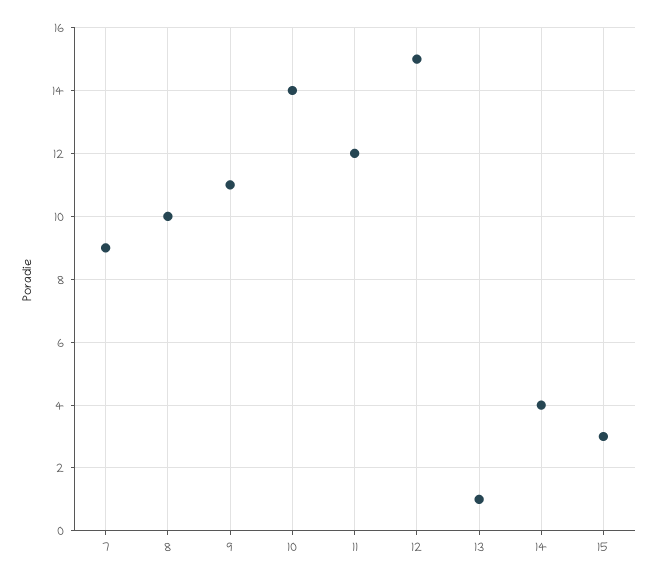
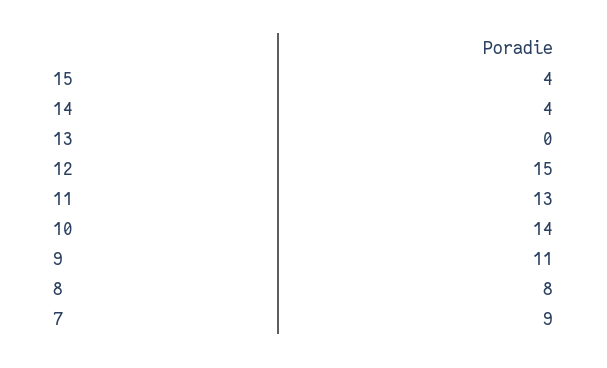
  {
    "7": 9,
-   "8": 10,
+   "8": 8,
    "9": 11,
    "10": 14,
-   "11": 12,
+   "11": 13,
    "12": 15,
-   "13": 1,
+   "13": 0,
    "14": 4,
-   "15": 3
+   "15": 4
  }

